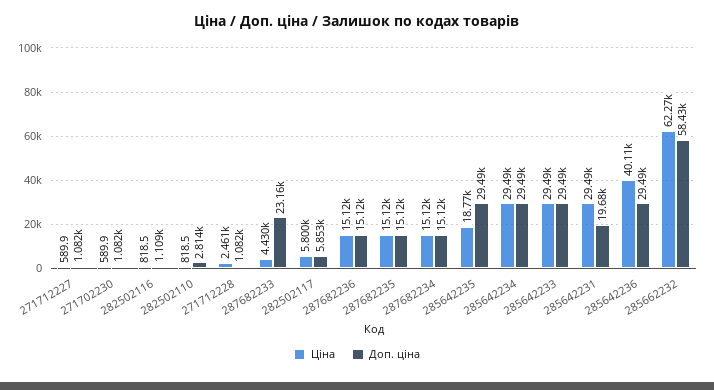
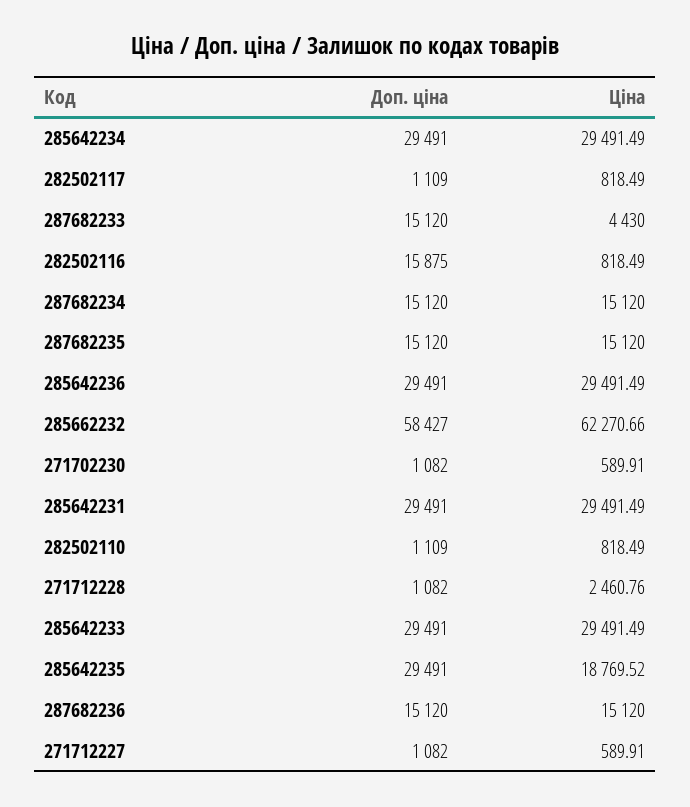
  {
    "Ціна": {
      "271712227": 589.91,
      "271702230": 589.91,
      "282502116": 818.49,
      "282502110": 818.49,
      "271712228": 2460.76,
      "287682233": 4430,
-     "282502117": 5800,
+     "282502117": 818.49,
      "287682236": 15120,
      "287682235": 15120,
      "287682234": 15120,
      "285642235": 18769.52,
      "285642234": 29491.49,
      "285642233": 29491.49,
      "285642231": 29491.49,
-     "285642236": 40110,
+     "285642236": 29491.49,
      "285662232": 62270.66
    },
    "Доп. ціна": {
      "271712227": 1082,
      "271702230": 1082,
-     "282502116": 1109,
+     "282502116": 15875,
-     "282502110": 2814,
+     "282502110": 1109,
      "271712228": 1082,
-     "287682233": 23160,
+     "287682233": 15120,
-     "282502117": 5853,
+     "282502117": 1109,
      "287682236": 15120,
      "287682235": 15120,
      "287682234": 15120,
      "285642235": 29491,
      "285642234": 29491,
      "285642233": 29491,
-     "285642231": 19680,
+     "285642231": 29491,
      "285642236": 29491,
      "285662232": 58427
    }
  }

